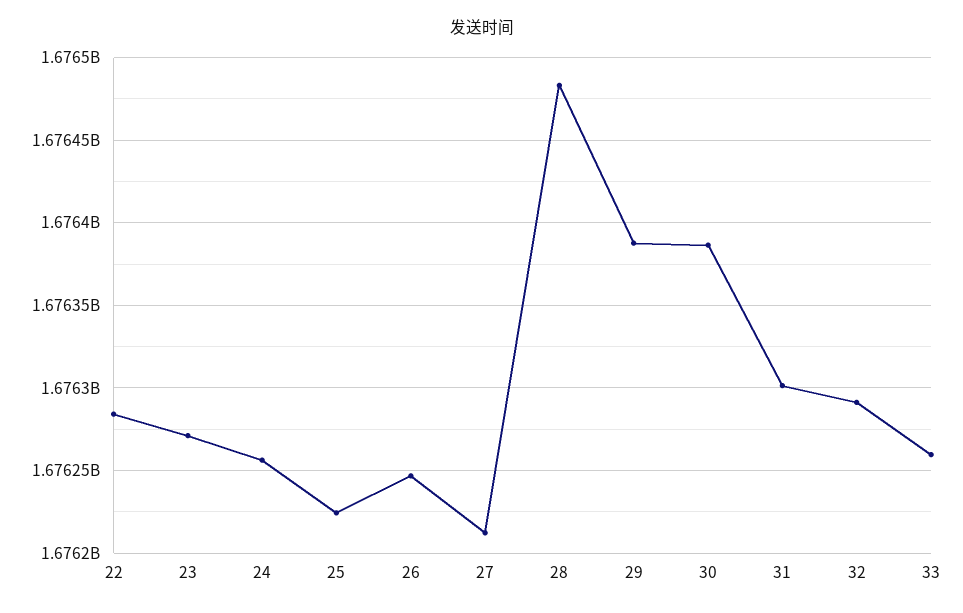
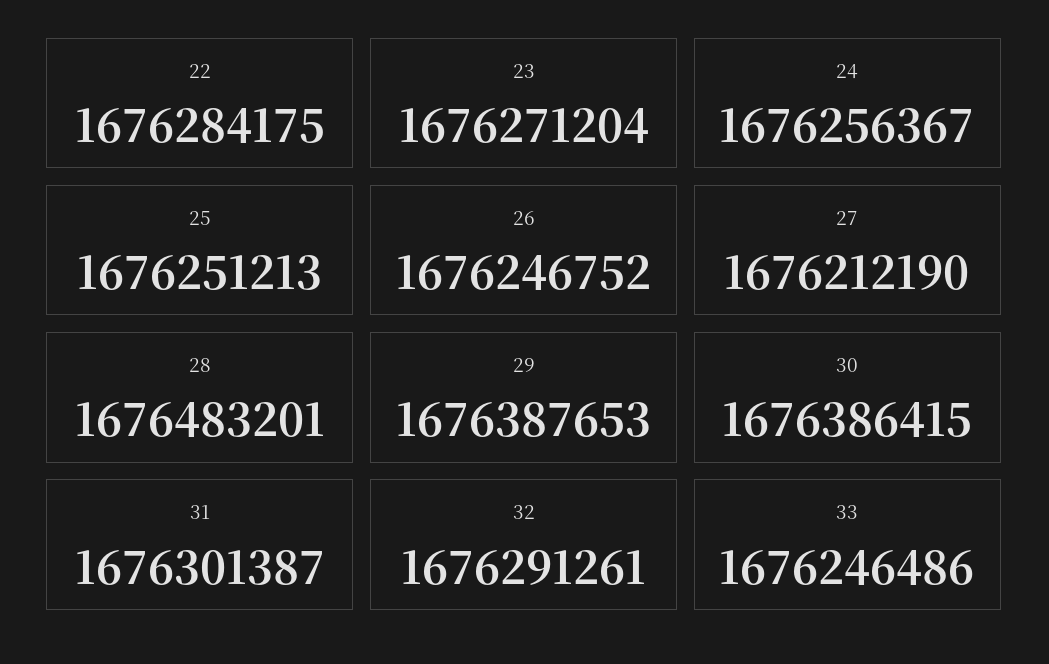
  {
    "22": 1676284175,
    "23": 1676271204,
    "24": 1676256367,
-   "25": 1676225000,
+   "25": 1676251213,
    "26": 1676246752,
    "27": 1676212190,
    "28": 1676483201,
    "29": 1676387653,
    "30": 1676386415,
    "31": 1676301387,
    "32": 1676291261,
-   "33": 1676260000
+   "33": 1676246486
  }

